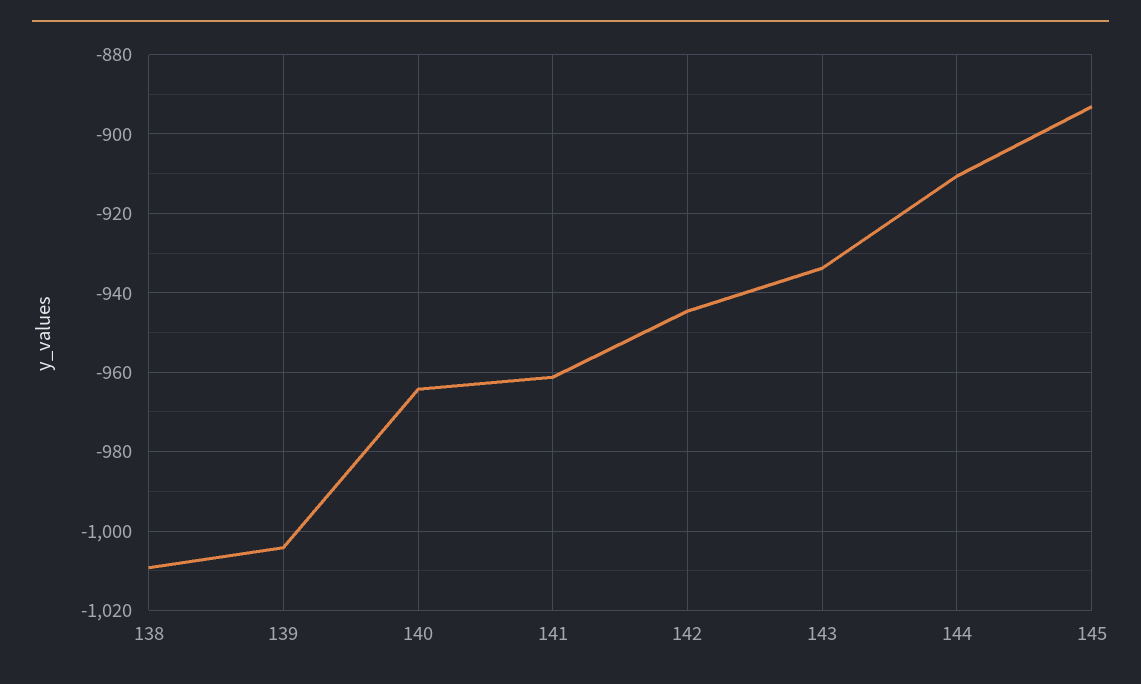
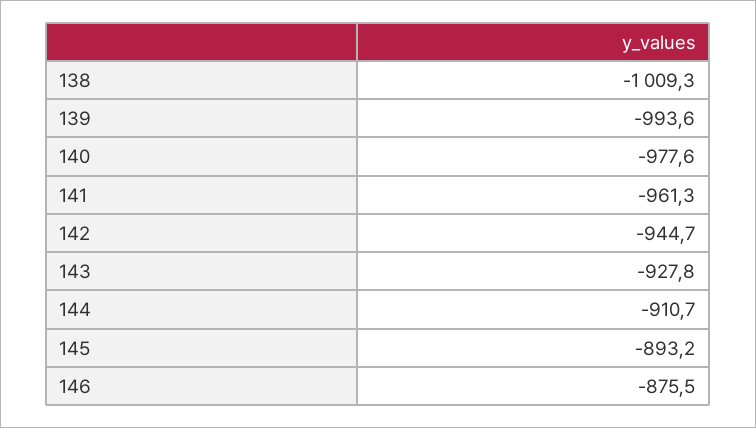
  {
    "138": -1009.3,
-   "139": -1004,
+   "139": -993.6,
-   "140": -964,
+   "140": -977.6,
    "141": -961.3,
    "142": -944.7,
-   "143": -934,
+   "143": -927.8,
    "144": -910.7,
-   "145": -893.2
+   "145": -893.2,
+   "146": -875.5
  }

